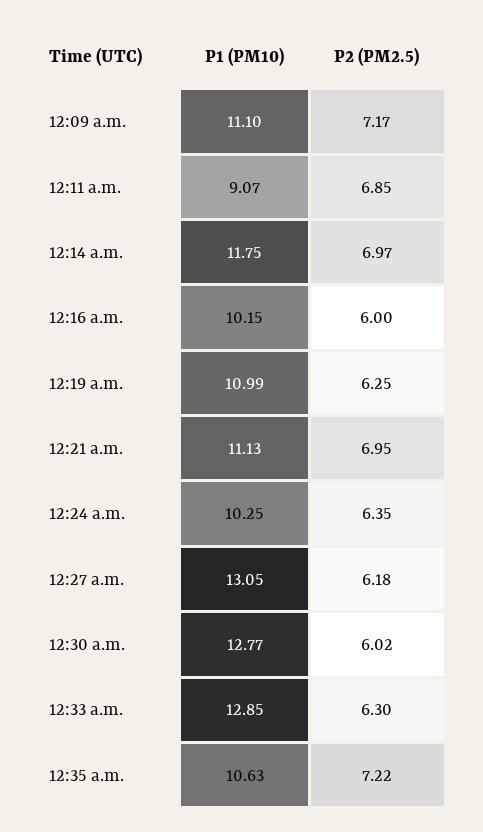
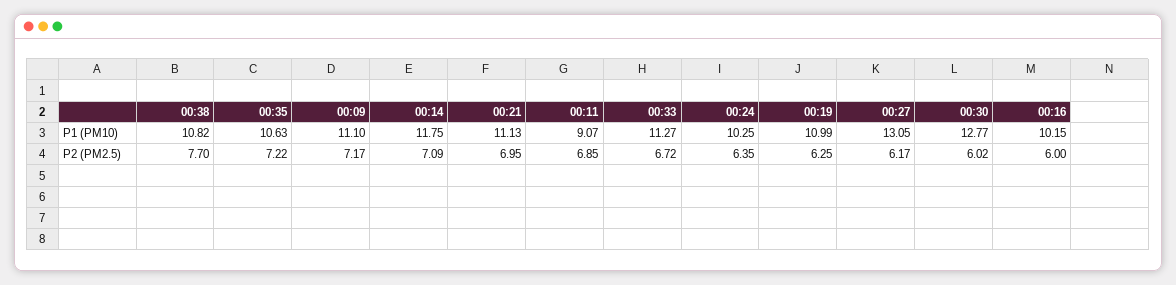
  {
    "P1 (PM10)": {
      "12:09 a.m.": 11.1,
      "12:11 a.m.": 9.07,
      "12:14 a.m.": 11.75,
      "12:16 a.m.": 10.15,
      "12:19 a.m.": 10.99,
      "12:21 a.m.": 11.13,
      "12:24 a.m.": 10.25,
      "12:27 a.m.": 13.05,
      "12:30 a.m.": 12.77,
-     "12:33 a.m.": 12.85,
+     "12:33 a.m.": 11.27,
-     "12:35 a.m.": 10.63
+     "12:35 a.m.": 10.63,
+     "00:38": 10.82
    },
    "P2 (PM2.5)": {
      "12:09 a.m.": 7.17,
      "12:11 a.m.": 6.85,
-     "12:14 a.m.": 6.97,
+     "12:14 a.m.": 7.09,
      "12:16 a.m.": 6,
      "12:19 a.m.": 6.25,
      "12:21 a.m.": 6.95,
      "12:24 a.m.": 6.35,
-     "12:27 a.m.": 6.18,
+     "12:27 a.m.": 6.17,
      "12:30 a.m.": 6.02,
-     "12:33 a.m.": 6.3,
+     "12:33 a.m.": 6.72,
-     "12:35 a.m.": 7.22
+     "12:35 a.m.": 7.22,
+     "00:38": 7.7
    }
  }

